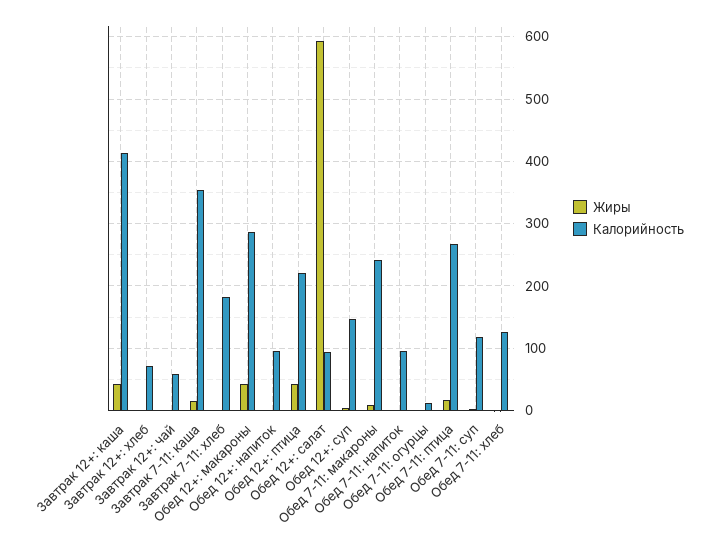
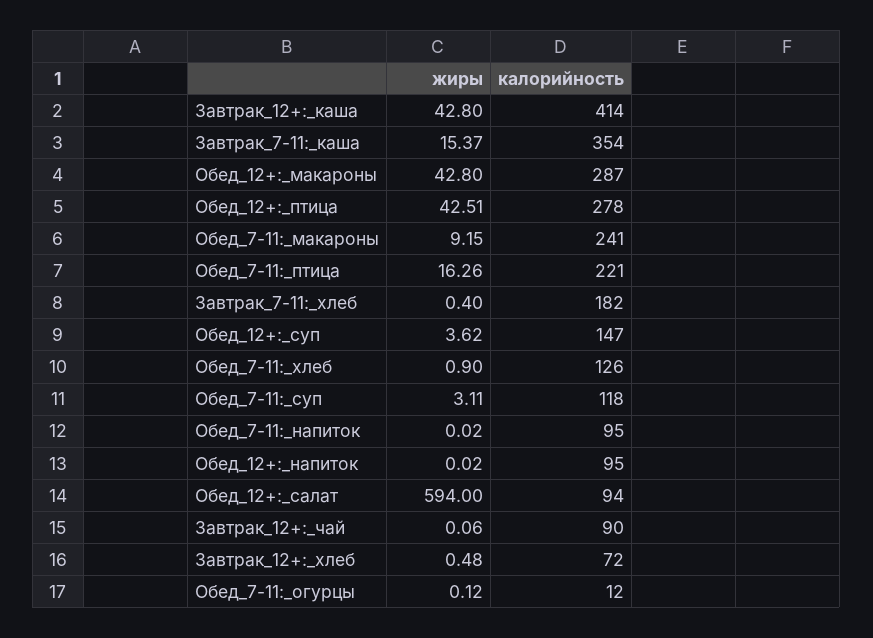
  {
    "Жиры": {
      "Завтрак 12+: каша": 42.8,
      "Завтрак 12+: хлеб": 0.48,
      "Завтрак 12+: чай": 0.06,
      "Завтрак 7-11: каша": 15.37,
      "Завтрак 7-11: хлеб": 0.4,
      "Обед 12+: макароны": 42.8,
      "Обед 12+: напиток": 0.02,
      "Обед 12+: птица": 42.51,
      "Обед 12+: салат": 594,
      "Обед 12+: суп": 3.62,
      "Обед 7-11: макароны": 9.15,
      "Обед 7-11: напиток": 0.02,
      "Обед 7-11: огурцы": 0.12,
      "Обед 7-11: птица": 16.26,
      "Обед 7-11: суп": 3.11,
      "Обед 7-11: хлеб": 0.9
    },
    "Калорийность": {
      "Завтрак 12+: каша": 414,
      "Завтрак 12+: хлеб": 72,
-     "Завтрак 12+: чай": 60,
+     "Завтрак 12+: чай": 90,
      "Завтрак 7-11: каша": 354,
      "Завтрак 7-11: хлеб": 182,
      "Обед 12+: макароны": 287,
      "Обед 12+: напиток": 95,
-     "Обед 12+: птица": 220,
+     "Обед 12+: птица": 278,
      "Обед 12+: салат": 94,
      "Обед 12+: суп": 147,
      "Обед 7-11: макароны": 241,
      "Обед 7-11: напиток": 95,
      "Обед 7-11: огурцы": 12,
-     "Обед 7-11: птица": 270,
+     "Обед 7-11: птица": 221,
      "Обед 7-11: суп": 118,
      "Обед 7-11: хлеб": 126
    }
  }

